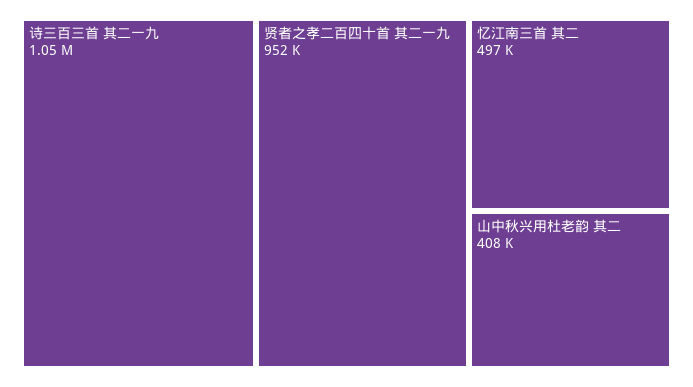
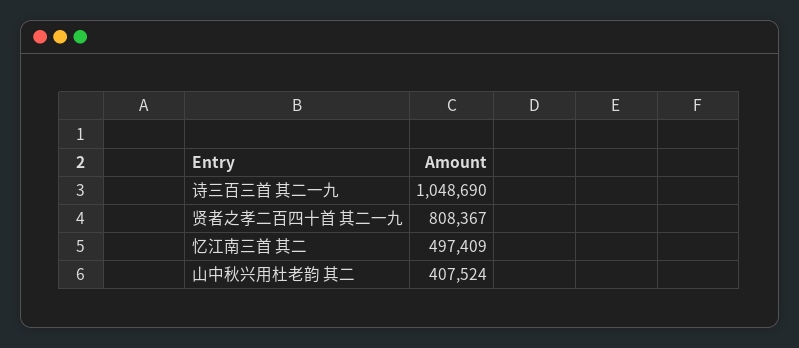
  {
    "诗三百三首 其二一九": 1048690,
-   "贤者之孝二百四十首 其二一九": 952000,
+   "贤者之孝二百四十首 其二一九": 808367,
    "忆江南三首 其二": 497409,
    "山中秋兴用杜老韵 其二": 407524
  }

